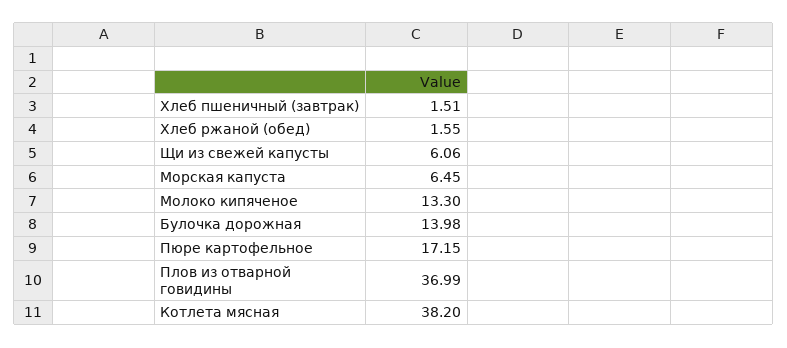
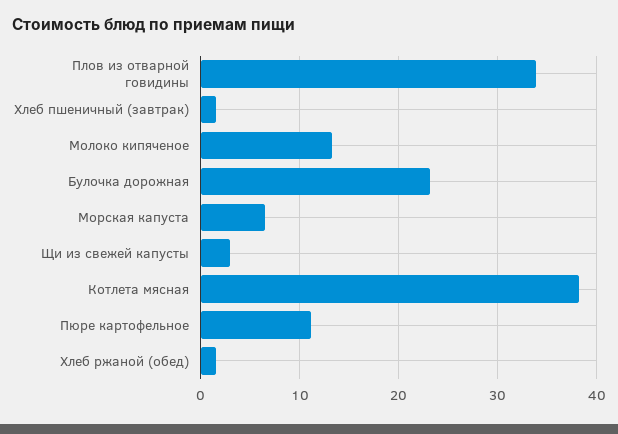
  {
    "Хлеб пшеничный (завтрак)": 1.51,
    "Хлеб ржаной (обед)": 1.55,
-   "Щи из свежей капусты": 6.06,
+   "Щи из свежей капусты": 3,
    "Морская капуста": 6.45,
    "Молоко кипяченое": 13.3,
-   "Булочка дорожная": 13.98,
+   "Булочка дорожная": 23,
-   "Пюре картофельное": 17.15,
+   "Пюре картофельное": 11,
-   "Плов из отварной говидины": 36.99,
+   "Плов из отварной говидины": 34,
    "Котлета мясная": 38.2
  }

